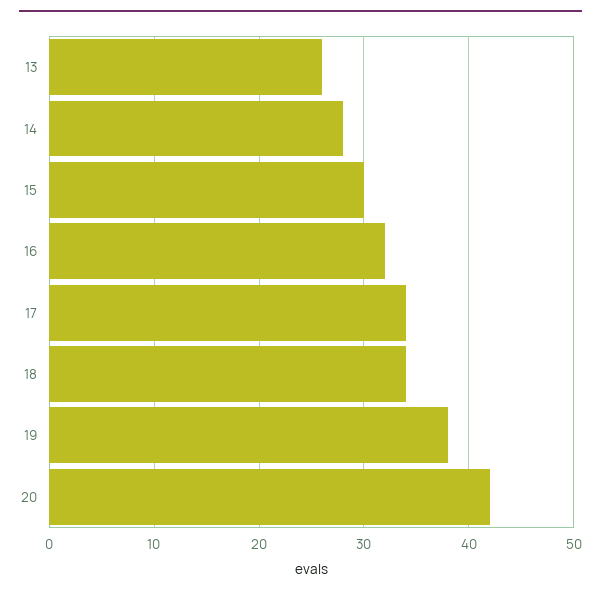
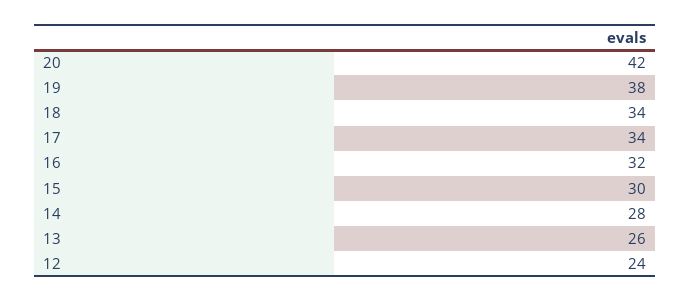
  {
    "13": 26,
    "14": 28,
    "15": 30,
    "16": 32,
    "17": 34,
    "18": 34,
    "19": 38,
-   "20": 42
+   "20": 42,
+   "12": 24
  }

